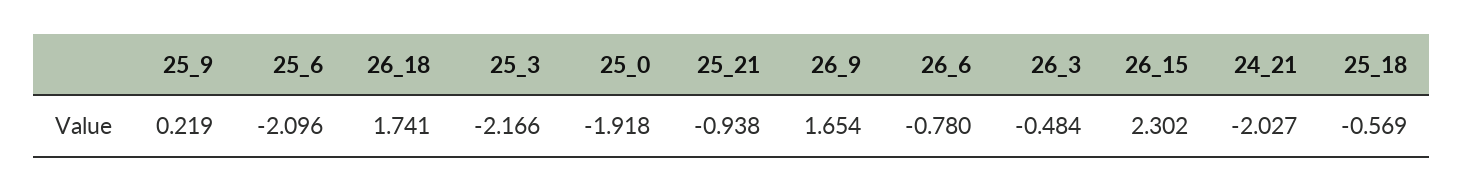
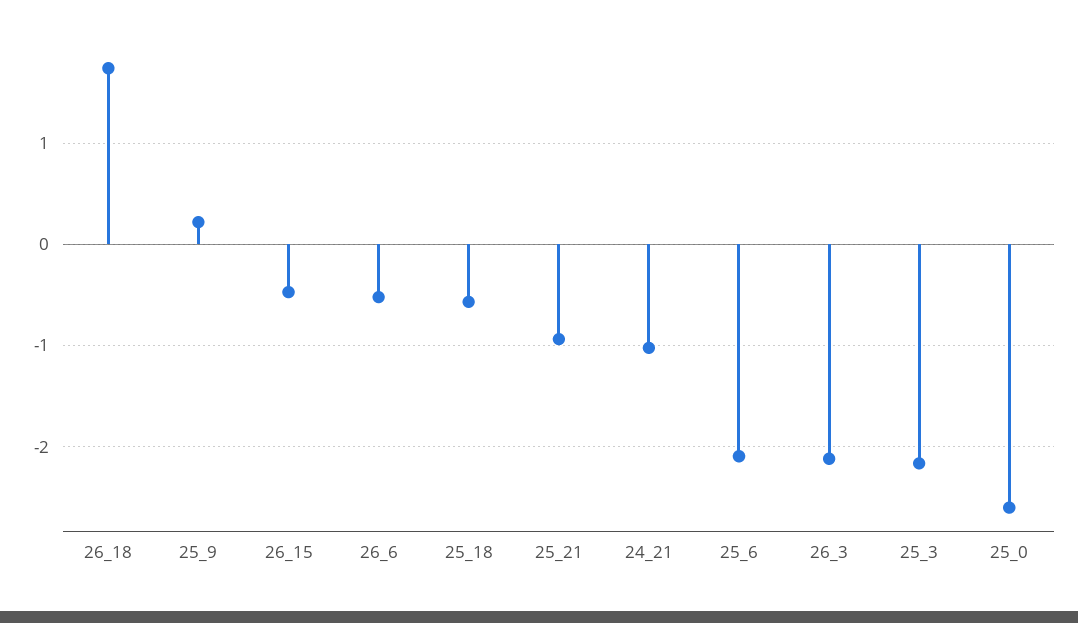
  {
    "25_9": 0.219,
    "25_6": -2.096,
    "26_18": 1.741,
    "25_3": -2.166,
-   "25_0": -1.918,
+   "25_0": -2.6,
    "25_21": -0.938,
-   "26_9": 1.654,
-   "26_6": -0.78,
+   "26_6": -0.5,
-   "26_3": -0.484,
+   "26_3": -2.1,
-   "26_15": 2.302,
+   "26_15": -0.5,
-   "24_21": -2.027,
+   "24_21": -1,
    "25_18": -0.569
  }

